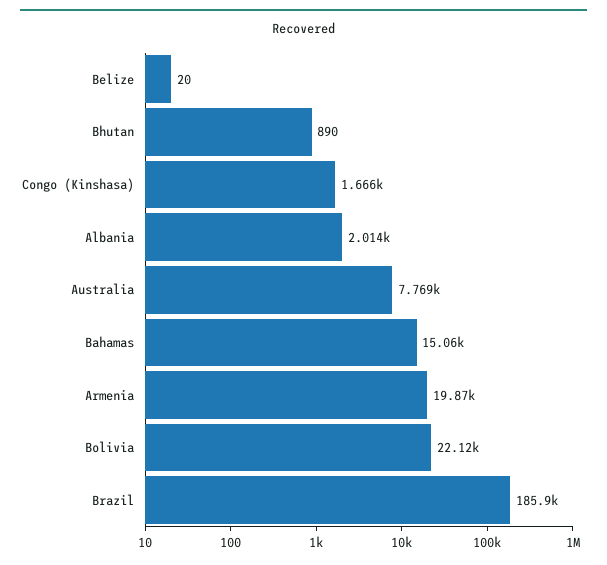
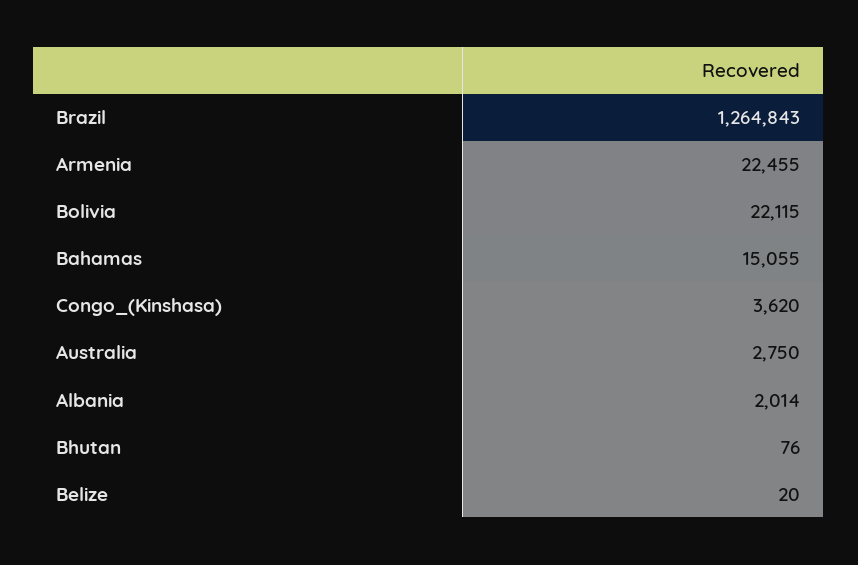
  {
    "Belize": 20,
-   "Bhutan": 890,
+   "Bhutan": 76,
-   "Congo (Kinshasa)": 1666,
+   "Congo (Kinshasa)": 3620,
    "Albania": 2014,
-   "Australia": 7769,
+   "Australia": 2750,
    "Bahamas": 15055,
-   "Armenia": 19870,
+   "Armenia": 22455,
    "Bolivia": 22115,
-   "Brazil": 185900
+   "Brazil": 1264843
  }

